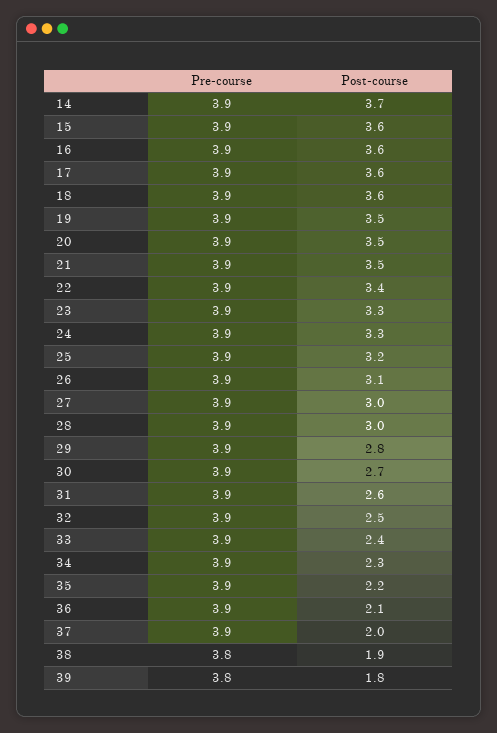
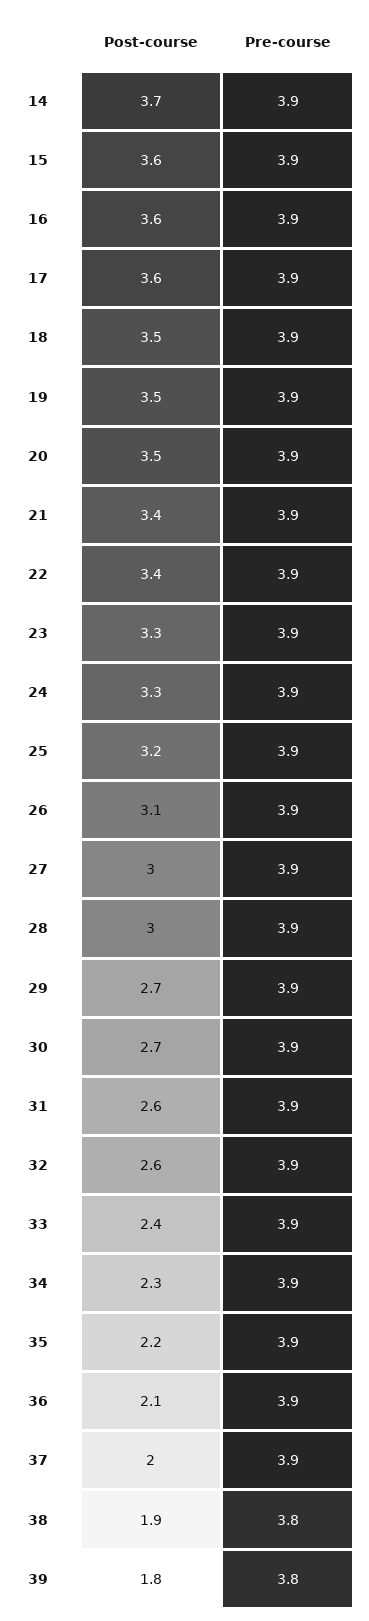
  {
    "Pre-course": {
      "14": 3.9,
      "15": 3.9,
      "16": 3.9,
      "17": 3.9,
      "18": 3.9,
      "19": 3.9,
      "20": 3.9,
      "21": 3.9,
      "22": 3.9,
      "23": 3.9,
      "24": 3.9,
      "25": 3.9,
      "26": 3.9,
      "27": 3.9,
      "28": 3.9,
      "29": 3.9,
      "30": 3.9,
      "31": 3.9,
      "32": 3.9,
      "33": 3.9,
      "34": 3.9,
      "35": 3.9,
      "36": 3.9,
      "37": 3.9,
      "38": 3.8,
      "39": 3.8
    },
    "Post-course": {
      "14": 3.7,
      "15": 3.6,
      "16": 3.6,
      "17": 3.6,
-     "18": 3.6,
+     "18": 3.5,
      "19": 3.5,
      "20": 3.5,
-     "21": 3.5,
+     "21": 3.4,
      "22": 3.4,
      "23": 3.3,
      "24": 3.3,
      "25": 3.2,
      "26": 3.1,
      "27": 3,
      "28": 3,
-     "29": 2.8,
+     "29": 2.7,
      "30": 2.7,
      "31": 2.6,
-     "32": 2.5,
+     "32": 2.6,
      "33": 2.4,
      "34": 2.3,
      "35": 2.2,
      "36": 2.1,
      "37": 2,
      "38": 1.9,
      "39": 1.8
    }
  }

